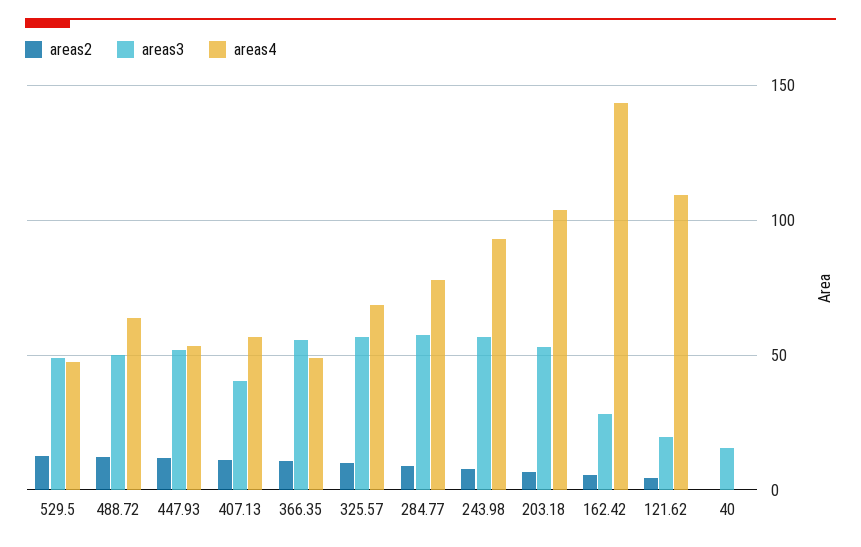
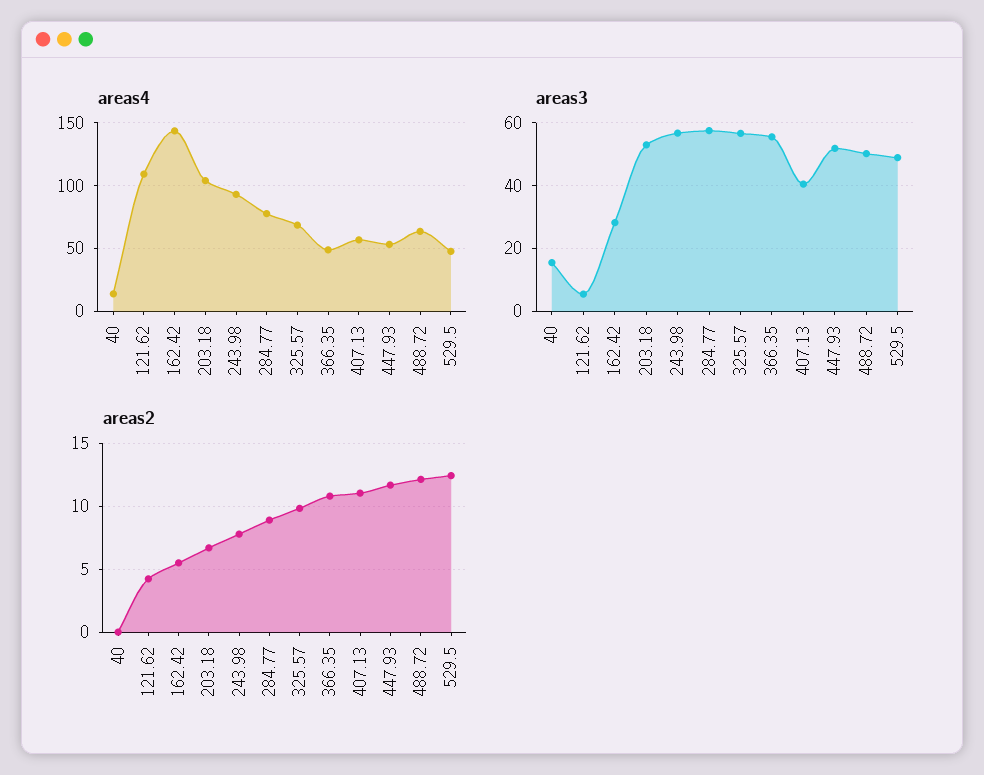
  {
    "areas2": {
      "529.5": 12.5,
      "488.72": 12,
      "447.93": 11.5,
      "407.13": 11,
      "366.35": 11,
      "325.57": 10,
      "284.77": 9,
      "243.98": 8,
      "203.18": 6.5,
      "162.42": 5.5,
      "121.62": 4,
      "40": 0
    },
    "areas3": {
      "529.5": 48,
      "488.72": 50,
      "447.93": 52,
      "407.13": 40,
      "366.35": 56,
      "325.57": 56,
      "284.77": 58,
      "243.98": 56,
      "203.18": 52,
      "162.42": 28,
-     "121.62": 20,
+     "121.62": 6,
      "40": 16
    },
    "areas4": {
      "529.5": 50,
      "488.72": 65,
      "447.93": 55,
      "407.13": 55,
      "366.35": 50,
      "325.57": 70,
      "284.77": 80,
      "243.98": 95,
      "203.18": 105,
      "162.42": 145,
      "121.62": 110,
-     "40": 0
+     "40": 15
    }
  }

